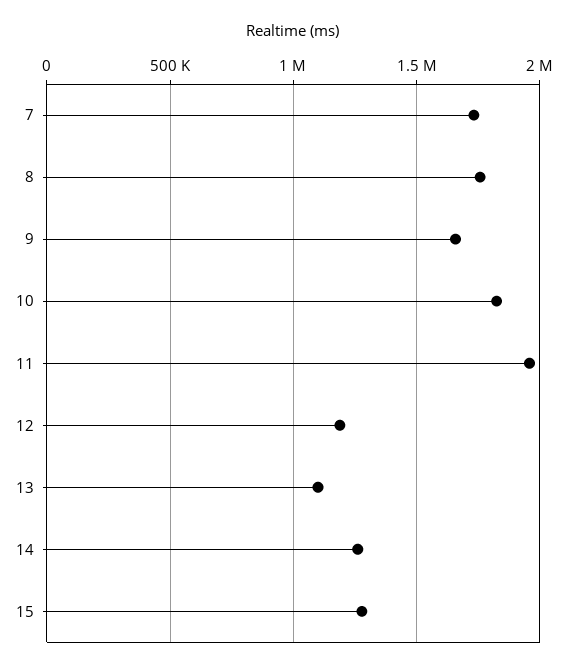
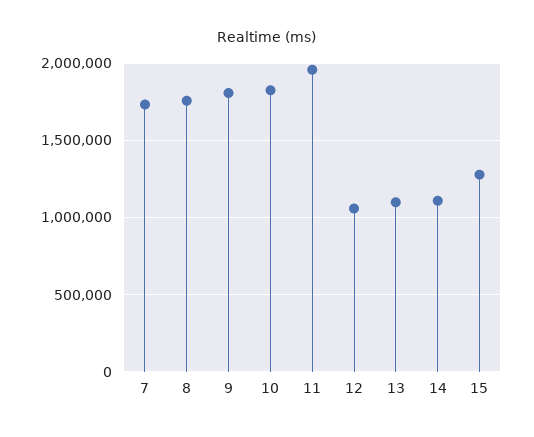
  {
    "7": 1750000,
    "8": 1750000,
-   "9": 1650000,
+   "9": 1800000,
    "10": 1800000,
    "11": 1950000,
-   "12": 1200000,
+   "12": 1050000,
    "13": 1100000,
-   "14": 1250000,
+   "14": 1100000,
    "15": 1300000
  }

